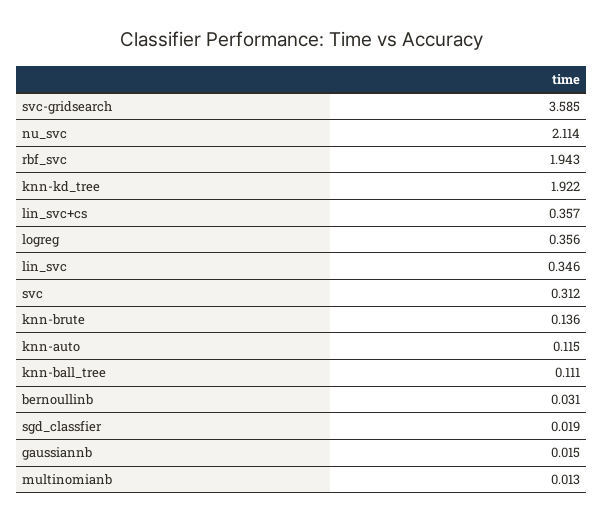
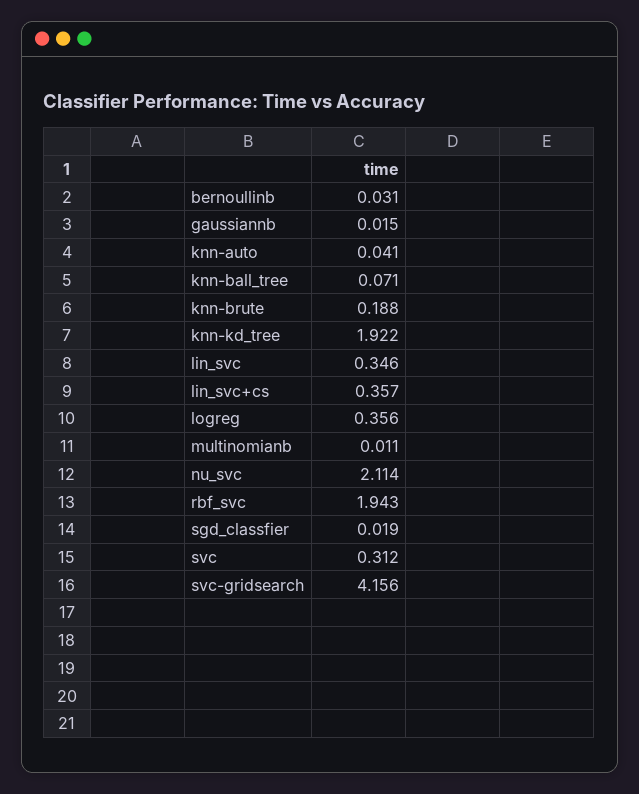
  {
-   "svc-gridsearch": 3.585,
+   "svc-gridsearch": 4.156,
    "nu_svc": 2.114,
    "rbf_svc": 1.943,
    "knn-kd_tree": 1.922,
    "lin_svc+cs": 0.357,
    "logreg": 0.356,
    "lin_svc": 0.346,
    "svc": 0.312,
-   "knn-brute": 0.136,
+   "knn-brute": 0.188,
-   "knn-auto": 0.115,
+   "knn-auto": 0.041,
-   "knn-ball_tree": 0.111,
+   "knn-ball_tree": 0.071,
    "bernoullinb": 0.031,
    "sgd_classfier": 0.019,
    "gaussiannb": 0.015,
-   "multinomianb": 0.013
+   "multinomianb": 0.011
  }

